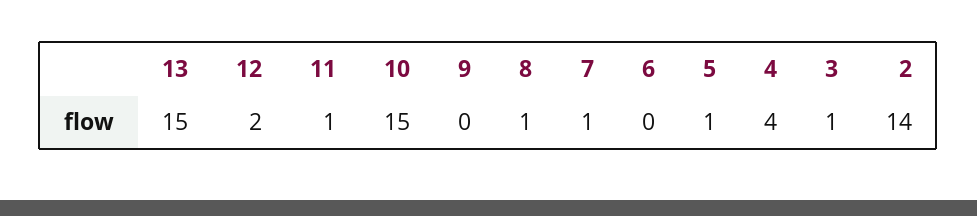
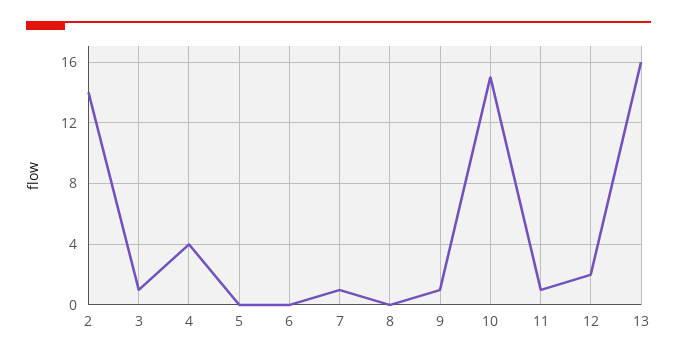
  {
-   "13": 15,
+   "13": 16,
    "12": 2,
    "11": 1,
    "10": 15,
-   "9": 0,
+   "9": 1,
-   "8": 1,
+   "8": 0,
    "7": 1,
    "6": 0,
-   "5": 1,
+   "5": 0,
    "4": 4,
    "3": 1,
    "2": 14
  }

